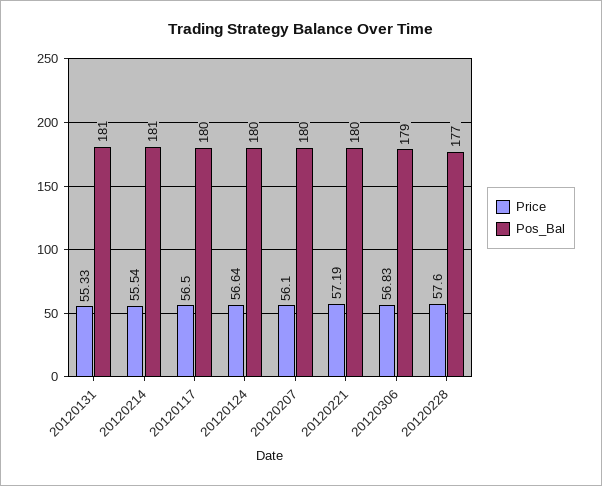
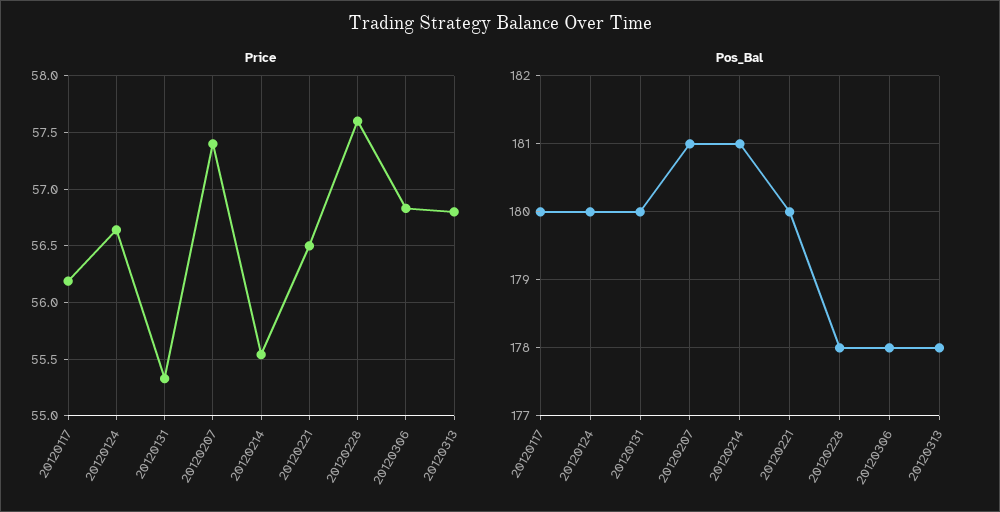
  {
    "Price": {
      "20120131": 55.33,
      "20120214": 55.54,
-     "20120117": 56.5,
+     "20120117": 56.2,
      "20120124": 56.64,
-     "20120207": 56.1,
+     "20120207": 57.4,
-     "20120221": 57.19,
+     "20120221": 56.5,
      "20120306": 56.83,
-     "20120228": 57.6
+     "20120228": 57.6,
+     "20120313": 56.8
    },
    "Pos_Bal": {
-     "20120131": 181,
+     "20120131": 180,
      "20120214": 181,
      "20120117": 180,
      "20120124": 180,
-     "20120207": 180,
+     "20120207": 181,
      "20120221": 180,
-     "20120306": 179,
+     "20120306": 178,
-     "20120228": 177
+     "20120228": 178,
+     "20120313": 178
    }
  }

